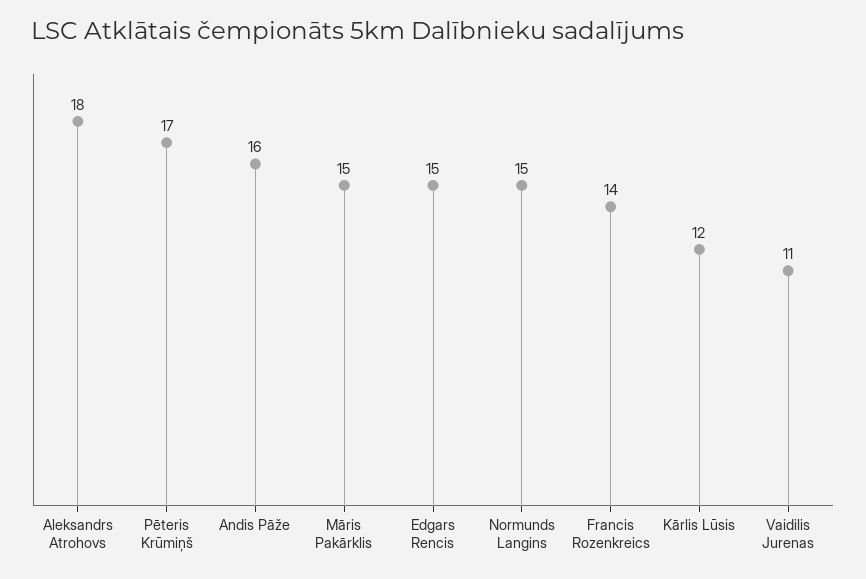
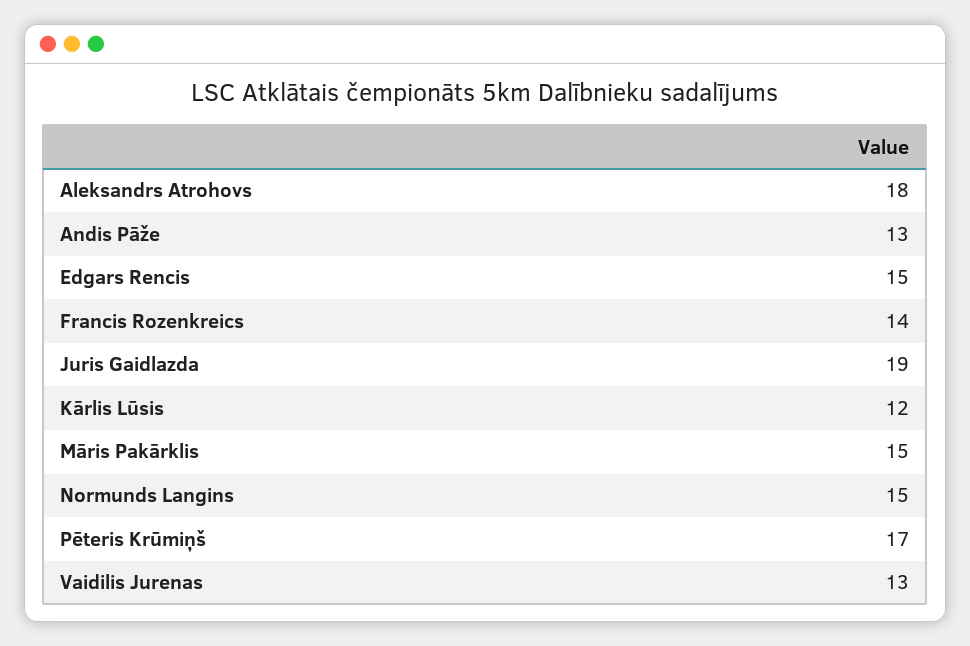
  {
    "Aleksandrs Atrohovs": 18,
    "Pēteris Krūmiņš": 17,
-   "Andis Pāže": 16,
+   "Andis Pāže": 13,
    "Māris Pakārklis": 15,
    "Edgars Rencis": 15,
    "Normunds Langins": 15,
    "Francis Rozenkreics": 14,
    "Kārlis Lūsis": 12,
-   "Vaidilis Jurenas": 11
+   "Vaidilis Jurenas": 13,
+   "Juris Gaidlazda": 19
  }

